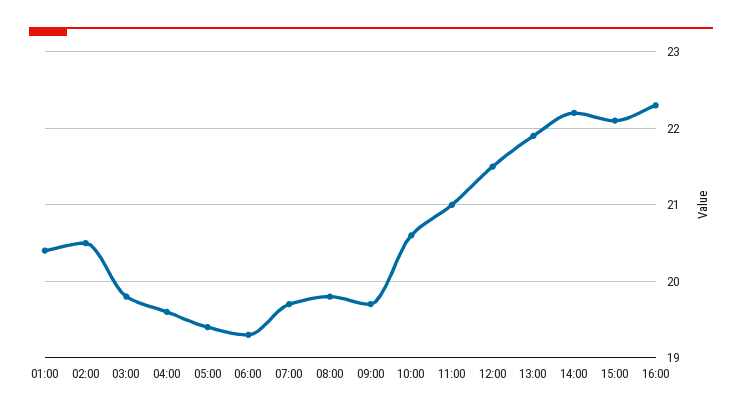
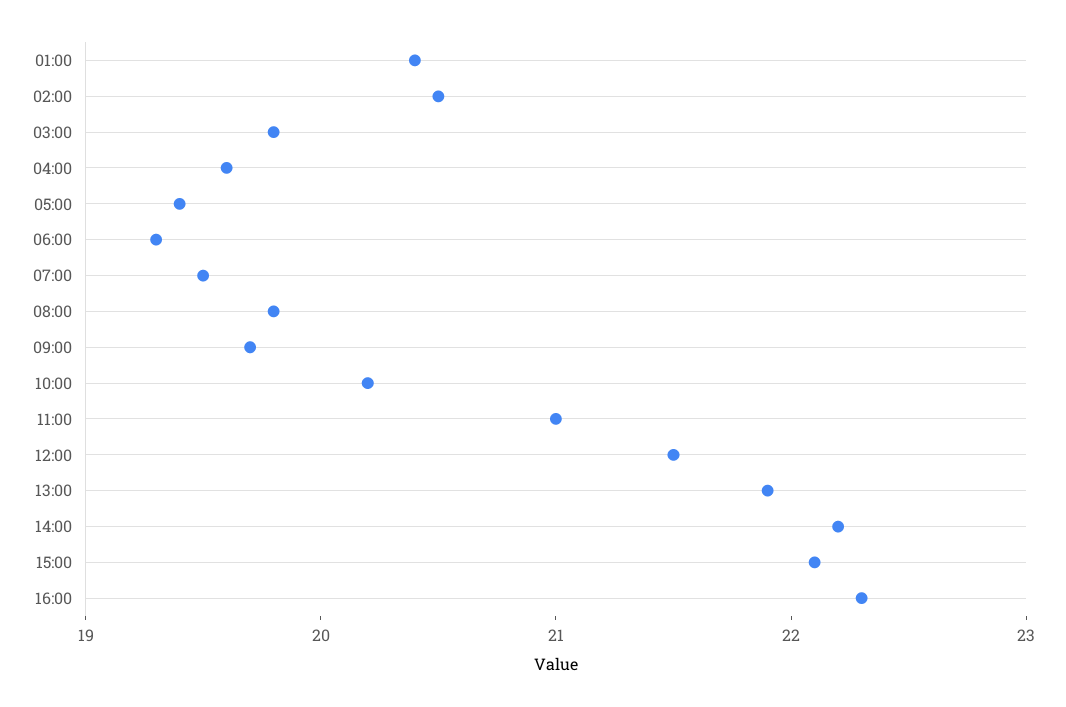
  {
    "01:00": 20.4,
    "02:00": 20.5,
    "03:00": 19.8,
    "04:00": 19.6,
    "05:00": 19.4,
    "06:00": 19.3,
-   "07:00": 19.7,
+   "07:00": 19.5,
    "08:00": 19.8,
    "09:00": 19.7,
-   "10:00": 20.6,
+   "10:00": 20.2,
    "11:00": 21,
    "12:00": 21.5,
    "13:00": 21.9,
    "14:00": 22.2,
    "15:00": 22.1,
    "16:00": 22.3
  }

